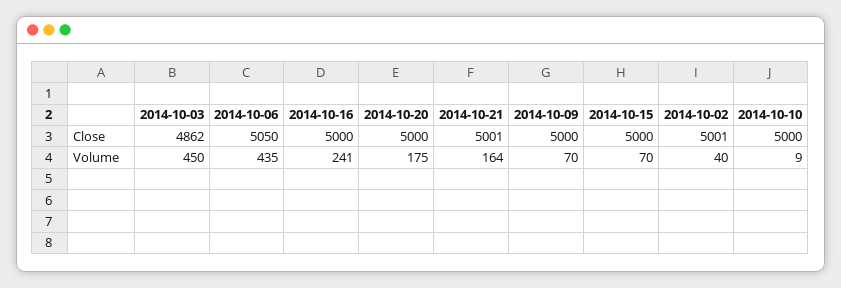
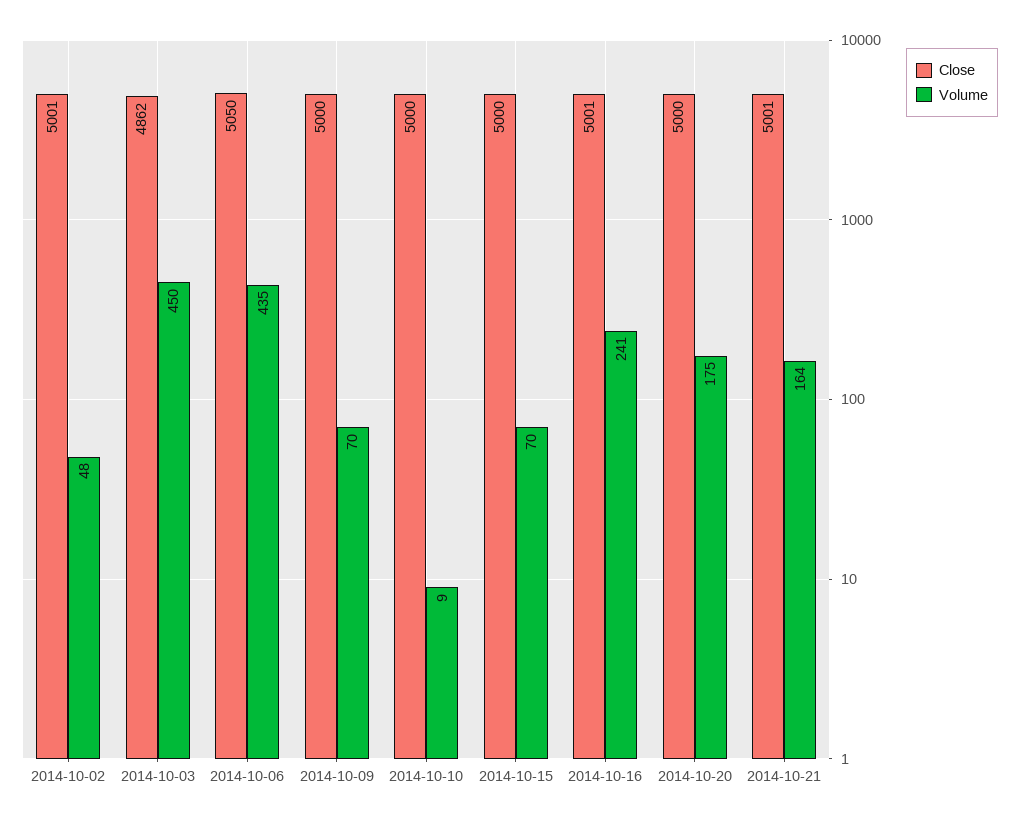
  {
    "Close": {
      "2014-10-03": 4862,
      "2014-10-06": 5050,
-     "2014-10-16": 5000,
+     "2014-10-16": 5001,
      "2014-10-20": 5000,
      "2014-10-21": 5001,
      "2014-10-09": 5000,
      "2014-10-15": 5000,
      "2014-10-02": 5001,
      "2014-10-10": 5000
    },
    "Volume": {
      "2014-10-03": 450,
      "2014-10-06": 435,
      "2014-10-16": 241,
      "2014-10-20": 175,
      "2014-10-21": 164,
      "2014-10-09": 70,
      "2014-10-15": 70,
-     "2014-10-02": 40,
+     "2014-10-02": 48,
      "2014-10-10": 9
    }
  }

